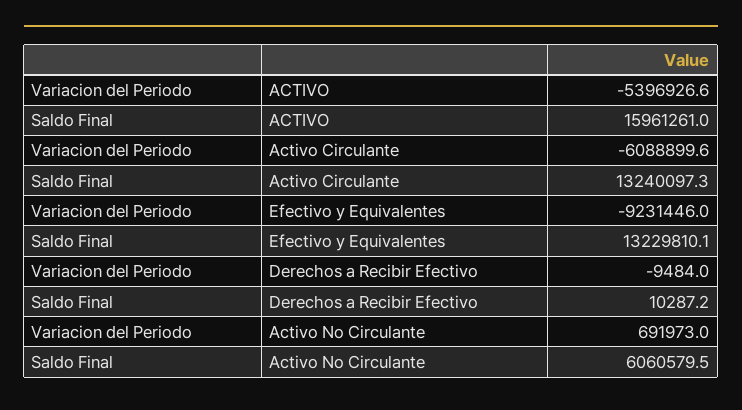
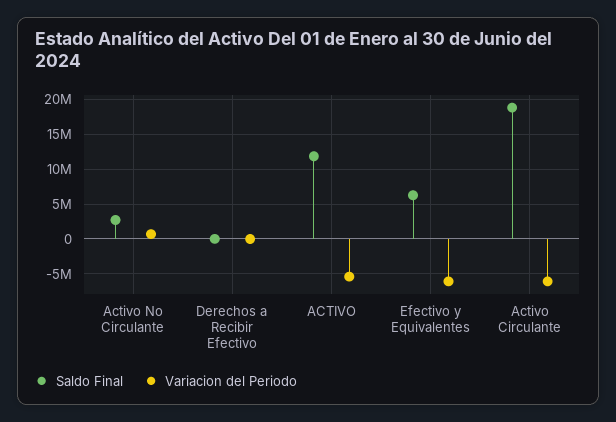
  {
    "Variacion del Periodo": {
      "ACTIVO": -5396926.6,
      "Activo Circulante": -6088899.6,
-     "Efectivo y Equivalentes": -9231446,
+     "Efectivo y Equivalentes": -6000000,
      "Derechos a Recibir Efectivo": -9484,
      "Activo No Circulante": 691973
    },
    "Saldo Final": {
-     "ACTIVO": 15961261,
+     "ACTIVO": 12000000,
-     "Activo Circulante": 13240097.3,
+     "Activo Circulante": 19000000,
-     "Efectivo y Equivalentes": 13229810.1,
+     "Efectivo y Equivalentes": 6000000,
      "Derechos a Recibir Efectivo": 10287.2,
-     "Activo No Circulante": 6060579.5
+     "Activo No Circulante": 3000000
    }
  }

